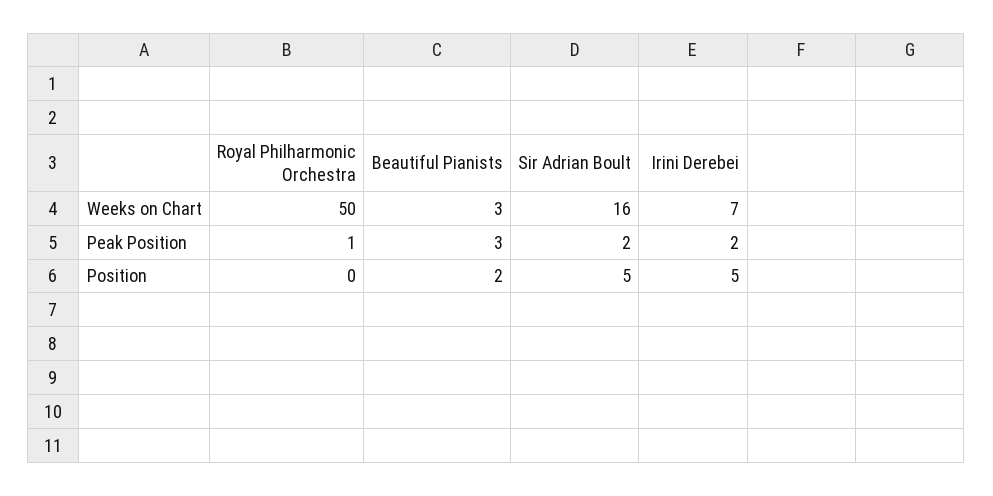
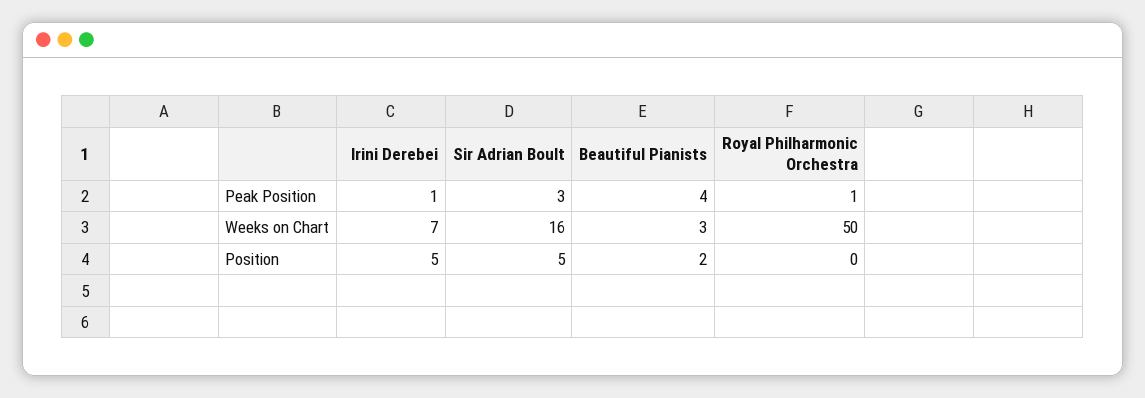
  {
    "Royal Philharmonic Orchestra": {
      "Weeks on Chart": 50,
      "Peak Position": 1,
      "Position": 0
    },
    "Beautiful Pianists": {
      "Weeks on Chart": 3,
-     "Peak Position": 3,
+     "Peak Position": 4,
      "Position": 2
    },
    "Sir Adrian Boult": {
      "Weeks on Chart": 16,
-     "Peak Position": 2,
+     "Peak Position": 3,
      "Position": 5
    },
    "Irini Derebei": {
      "Weeks on Chart": 7,
-     "Peak Position": 2,
+     "Peak Position": 1,
      "Position": 5
    }
  }

